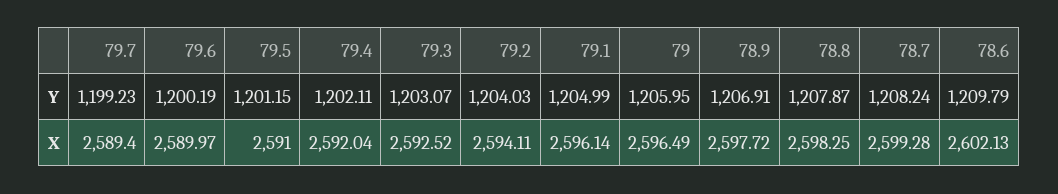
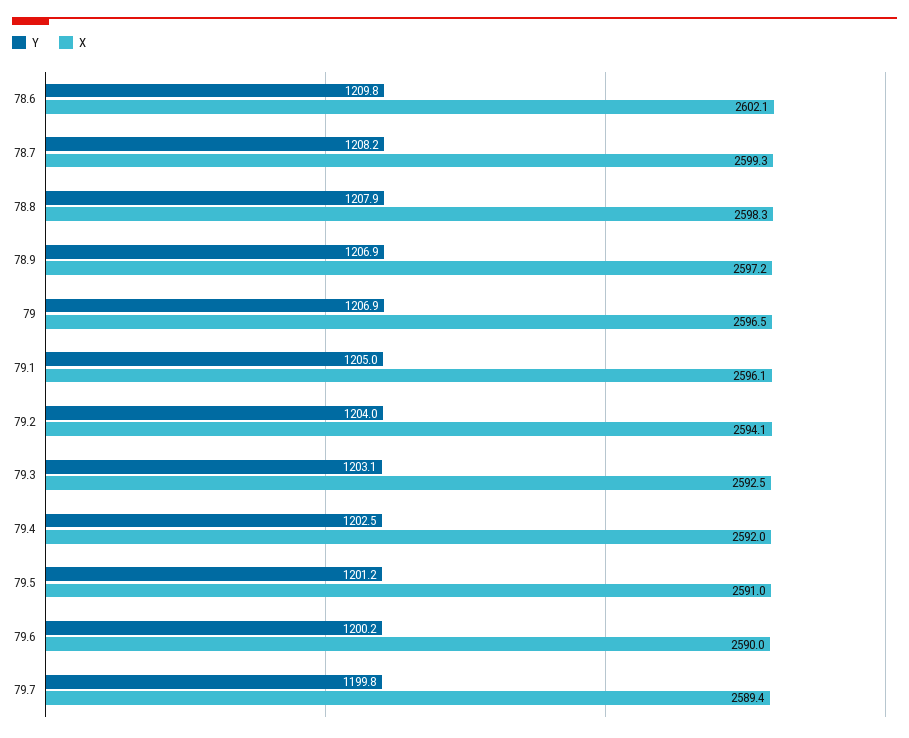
  {
    "Y": {
-     "79.7": 1199.23,
+     "79.7": 1199.8,
      "79.6": 1200.19,
      "79.5": 1201.15,
-     "79.4": 1202.11,
+     "79.4": 1202.5,
      "79.3": 1203.07,
      "79.2": 1204.03,
      "79.1": 1204.99,
-     "79": 1205.95,
+     "79": 1206.9,
      "78.9": 1206.91,
      "78.8": 1207.87,
      "78.7": 1208.24,
      "78.6": 1209.79
    },
    "X": {
      "79.7": 2589.4,
      "79.6": 2589.97,
      "79.5": 2591,
      "79.4": 2592.04,
      "79.3": 2592.52,
      "79.2": 2594.11,
      "79.1": 2596.14,
      "79": 2596.49,
-     "78.9": 2597.72,
+     "78.9": 2597.2,
      "78.8": 2598.25,
      "78.7": 2599.28,
      "78.6": 2602.13
    }
  }

